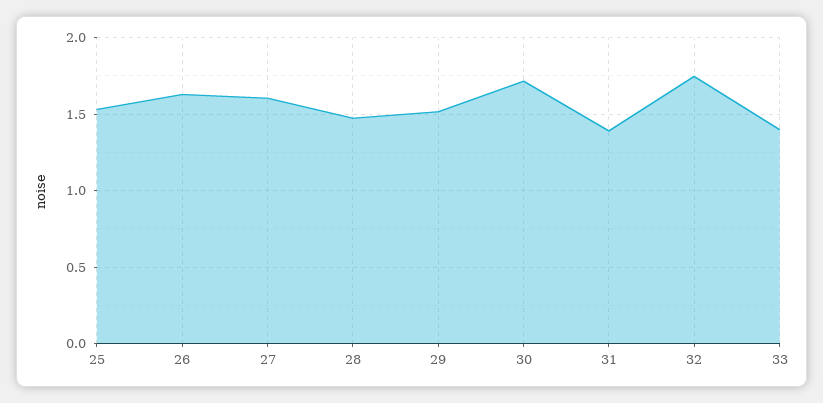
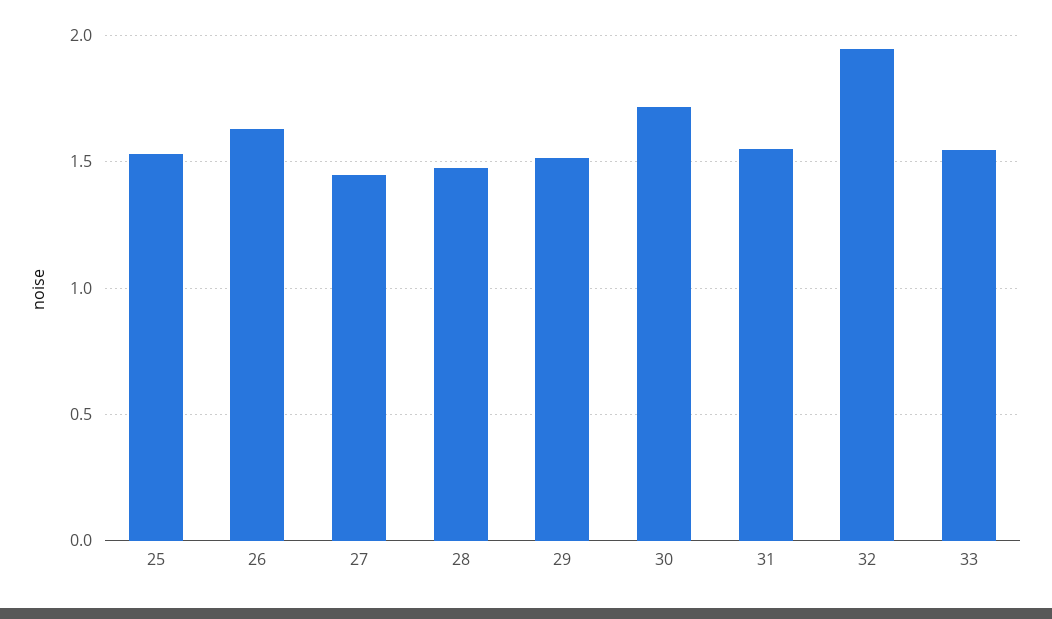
  {
    "25": 1.55,
    "26": 1.65,
-   "27": 1.6,
+   "27": 1.45,
    "28": 1.45,
    "29": 1.5,
    "30": 1.7,
-   "31": 1.4,
+   "31": 1.55,
-   "32": 1.75,
+   "32": 1.95,
-   "33": 1.4
+   "33": 1.55
  }

